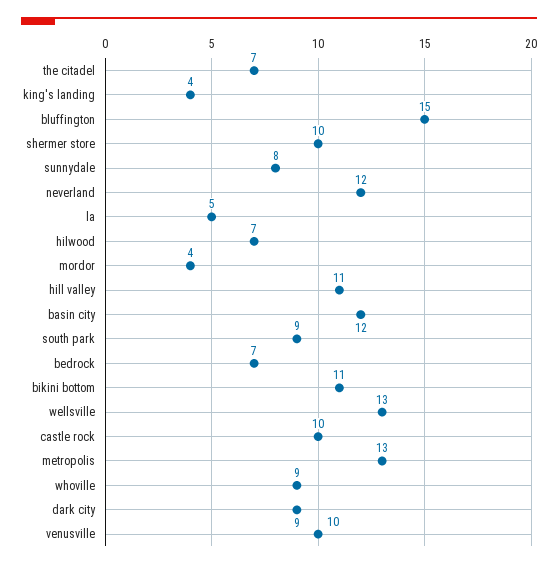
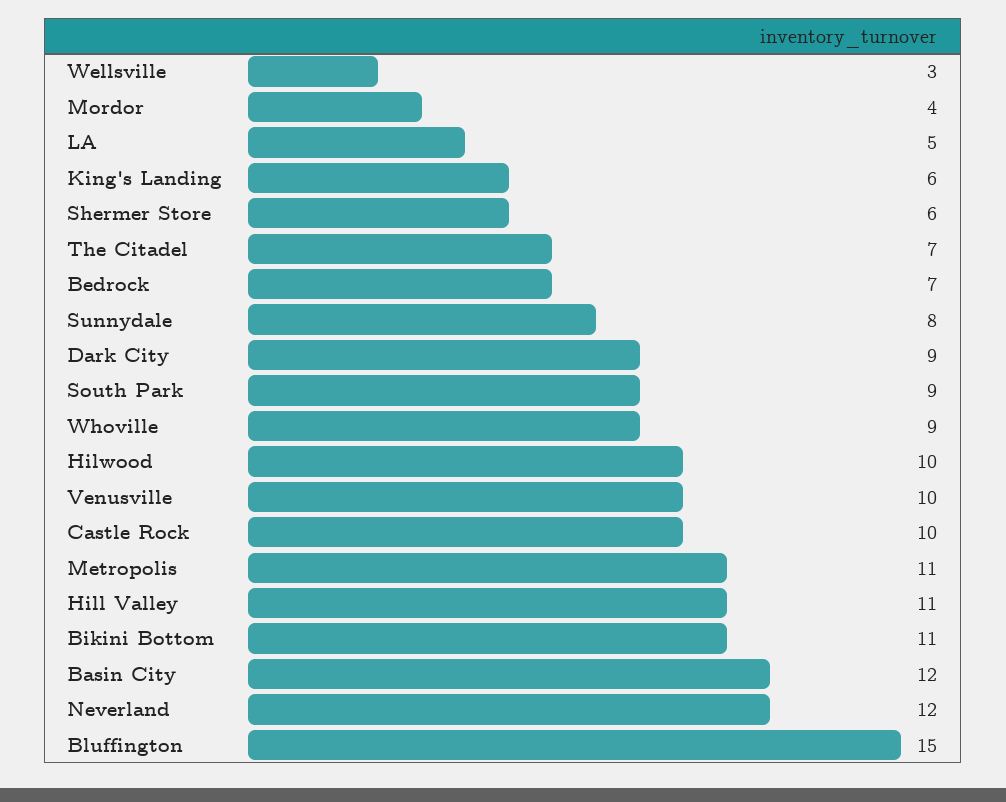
  {
    "the citadel": 7,
-   "king's landing": 4,
+   "king's landing": 6,
    "bluffington": 15,
-   "shermer store": 10,
+   "shermer store": 6,
    "sunnydale": 8,
    "neverland": 12,
    "la": 5,
-   "hilwood": 7,
+   "hilwood": 10,
    "mordor": 4,
    "hill valley": 11,
    "basin city": 12,
    "south park": 9,
    "bedrock": 7,
    "bikini bottom": 11,
-   "wellsville": 13,
+   "wellsville": 3,
    "castle rock": 10,
-   "metropolis": 13,
+   "metropolis": 11,
    "whoville": 9,
    "dark city": 9,
    "venusville": 10
  }

